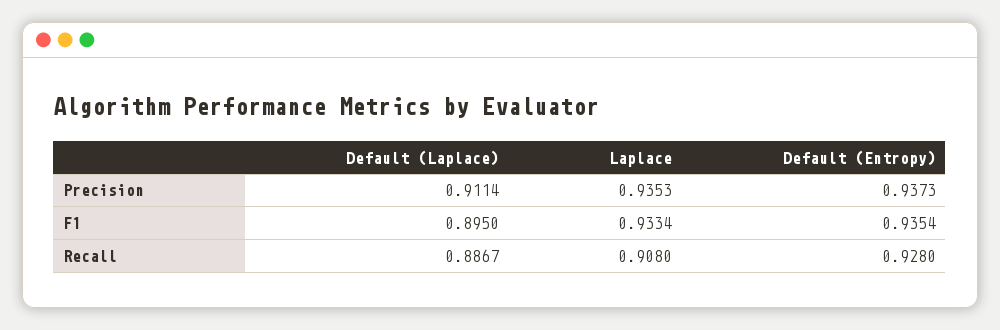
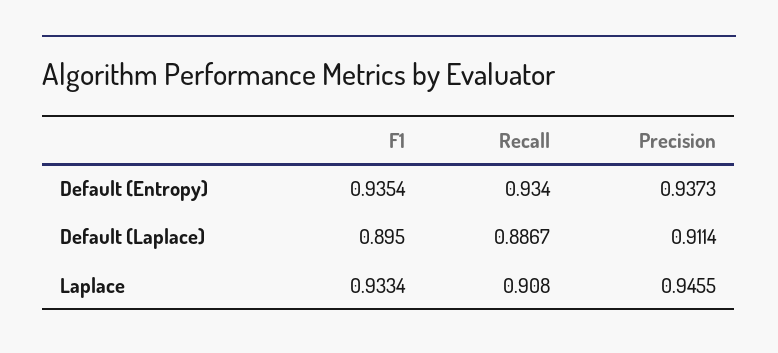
  {
    "Default (Laplace)": {
      "Precision": 0.9114,
      "F1": 0.895,
      "Recall": 0.8867
    },
    "Laplace": {
-     "Precision": 0.9353,
+     "Precision": 0.9455,
      "F1": 0.9334,
      "Recall": 0.908
    },
    "Default (Entropy)": {
      "Precision": 0.9373,
      "F1": 0.9354,
-     "Recall": 0.928
+     "Recall": 0.934
    }
  }

